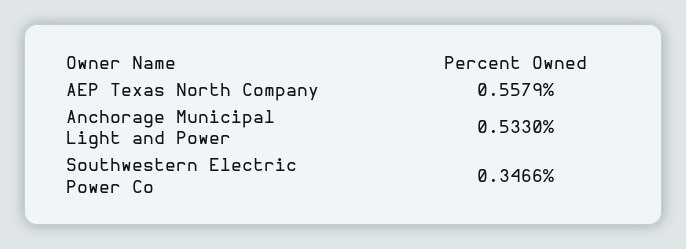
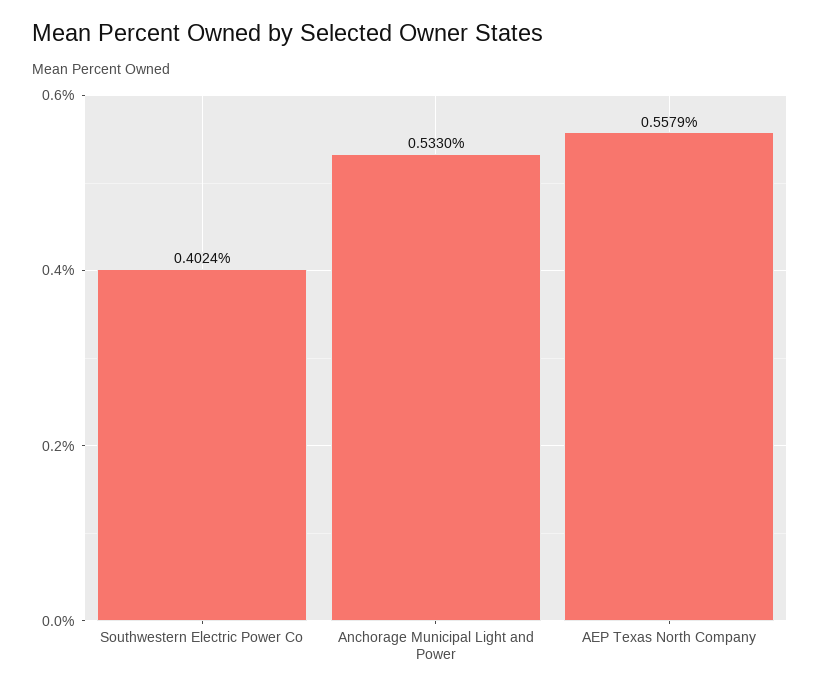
  {
    "AEP Texas North Company": 0.5579,
    "Anchorage Municipal Light and Power": 0.533,
-   "Southwestern Electric Power Co": 0.3466
+   "Southwestern Electric Power Co": 0.4024
  }

